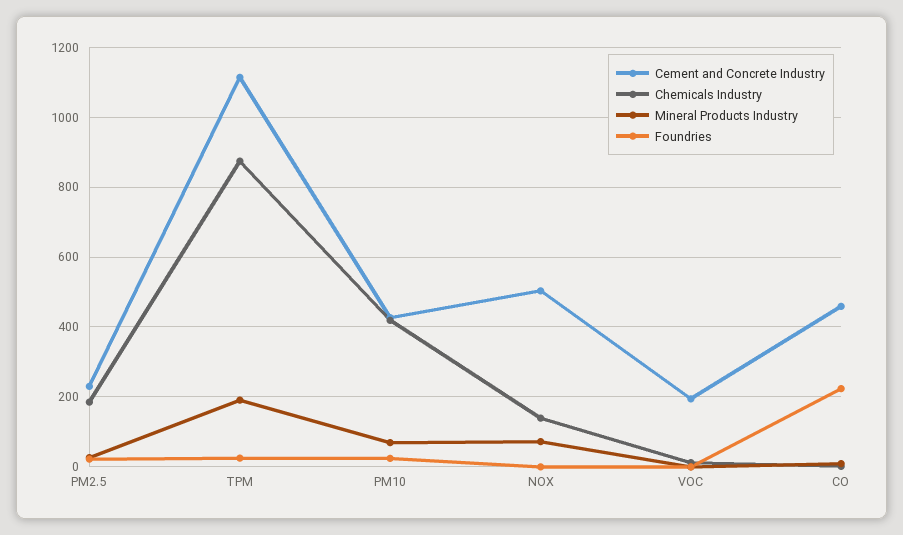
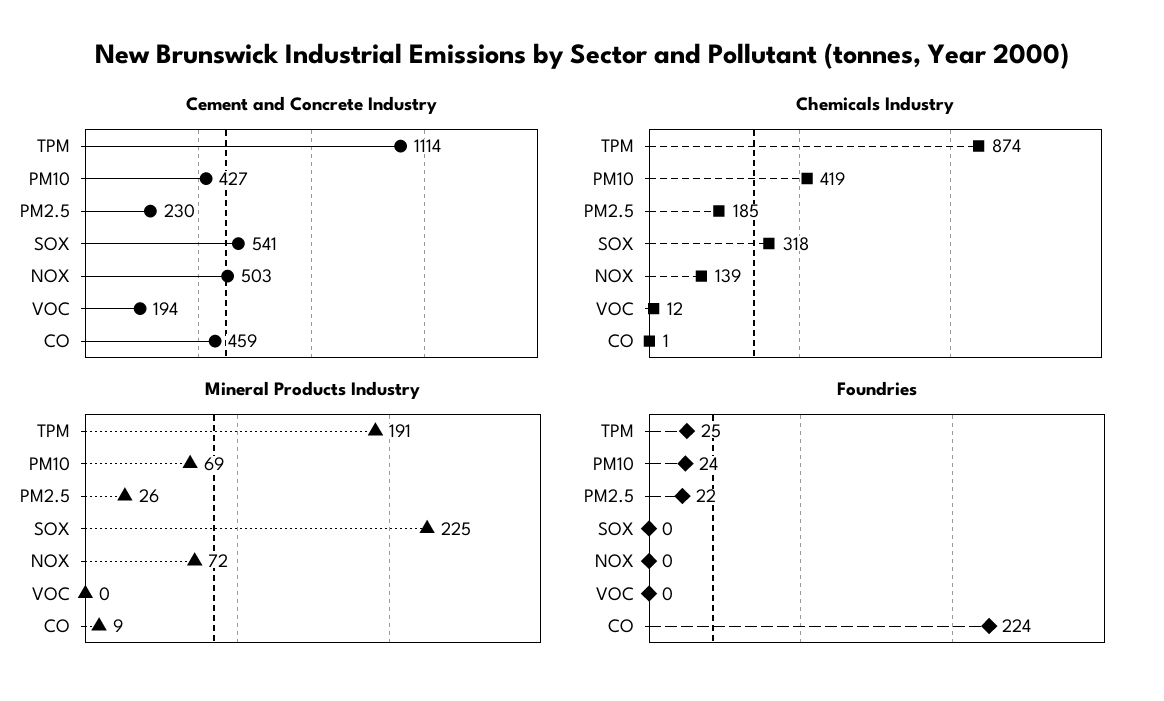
  {
    "Cement and Concrete Industry": {
      "PM2.5": 230,
      "TPM": 1114,
      "PM10": 427,
      "NOX": 503,
      "VOC": 194,
-     "CO": 459
+     "CO": 459,
+     "SOX": 541
    },
    "Chemicals Industry": {
      "PM2.5": 185,
      "TPM": 874,
      "PM10": 419,
      "NOX": 139,
      "VOC": 12,
-     "CO": 1
+     "CO": 1,
+     "SOX": 318
    },
    "Mineral Products Industry": {
      "PM2.5": 26,
      "TPM": 191,
      "PM10": 69,
      "NOX": 72,
      "VOC": 0,
-     "CO": 9
+     "CO": 9,
+     "SOX": 225
    },
    "Foundries": {
      "PM2.5": 22,
      "TPM": 25,
      "PM10": 24,
      "NOX": 0,
      "VOC": 0,
-     "CO": 224
+     "CO": 224,
+     "SOX": 0
    }
  }

